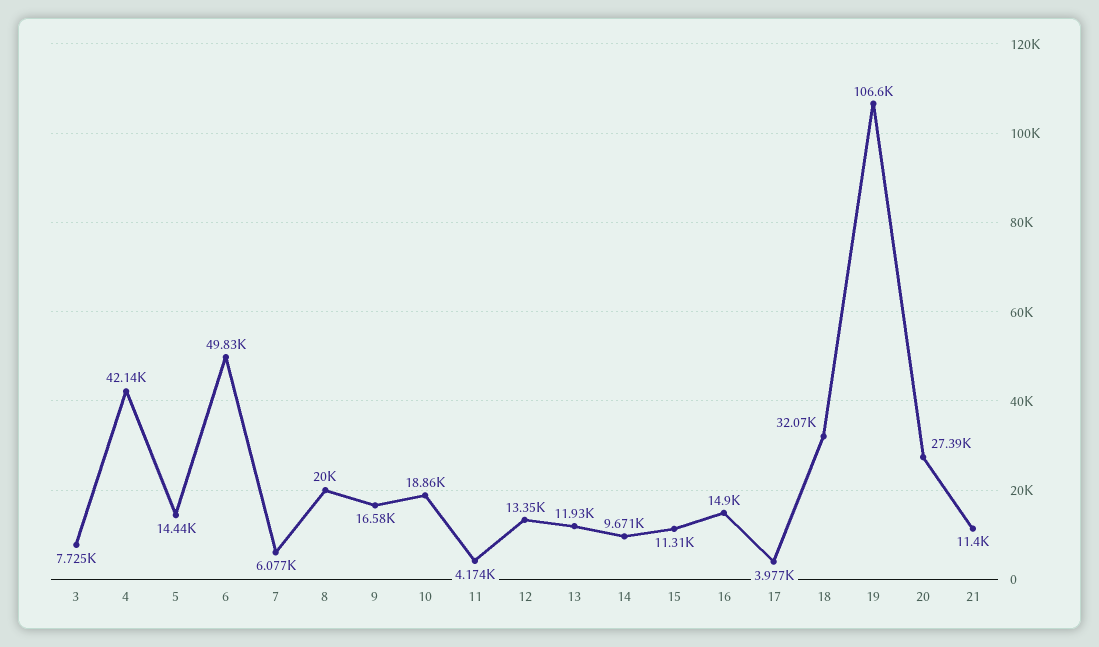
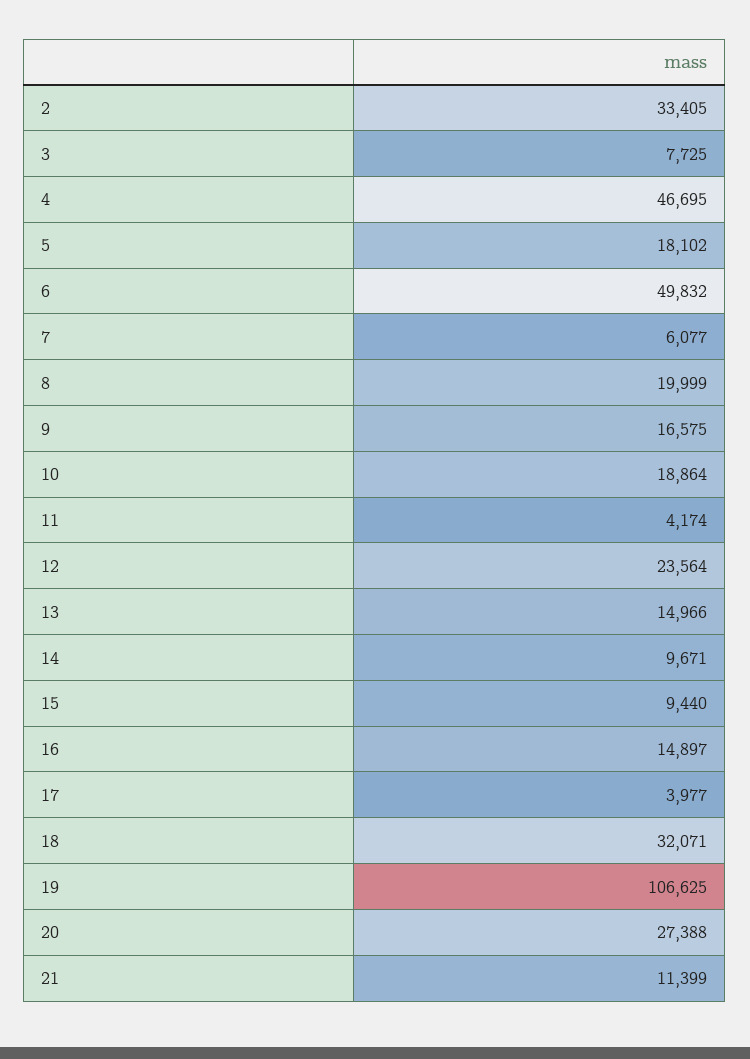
  {
    "3": 7725,
-   "4": 42140,
+   "4": 46695,
-   "5": 14440,
+   "5": 18102,
    "6": 49832,
    "7": 6077,
    "8": 19999,
    "9": 16575,
    "10": 18864,
    "11": 4174,
-   "12": 13350,
+   "12": 23564,
-   "13": 11930,
+   "13": 14966,
    "14": 9671,
-   "15": 11310,
+   "15": 9440,
    "16": 14897,
    "17": 3977,
    "18": 32071,
    "19": 106625,
    "20": 27388,
-   "21": 11399
+   "21": 11399,
+   "2": 33405
  }

